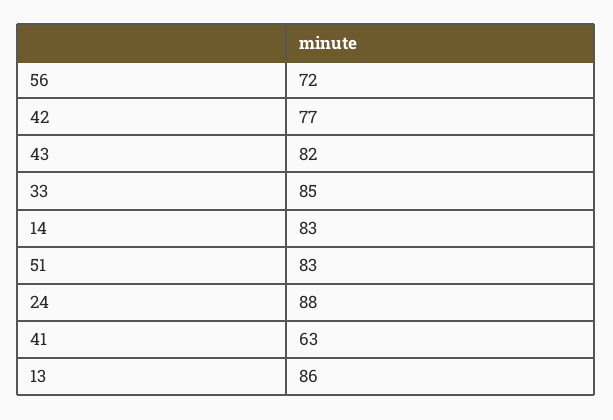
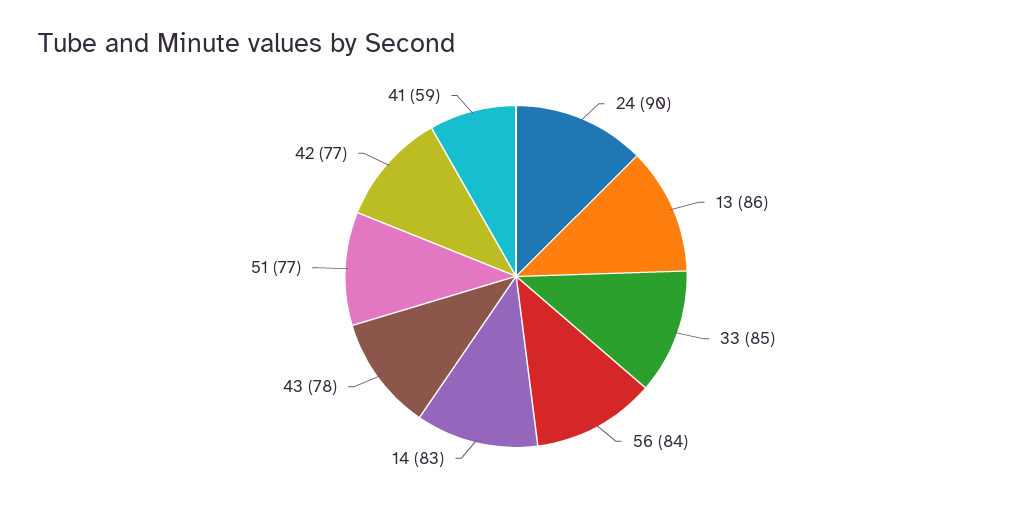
  {
-   "56": 72,
+   "56": 84,
    "42": 77,
-   "43": 82,
+   "43": 78,
    "33": 85,
    "14": 83,
-   "51": 83,
+   "51": 77,
-   "24": 88,
+   "24": 90,
-   "41": 63,
+   "41": 59,
    "13": 86
  }

